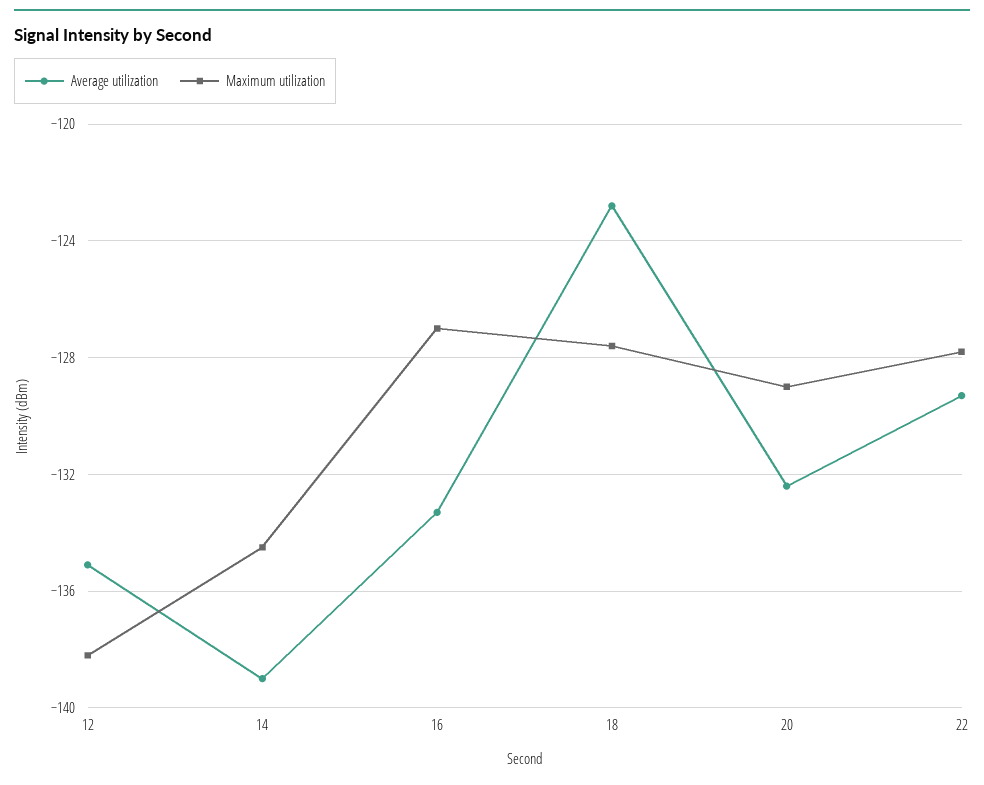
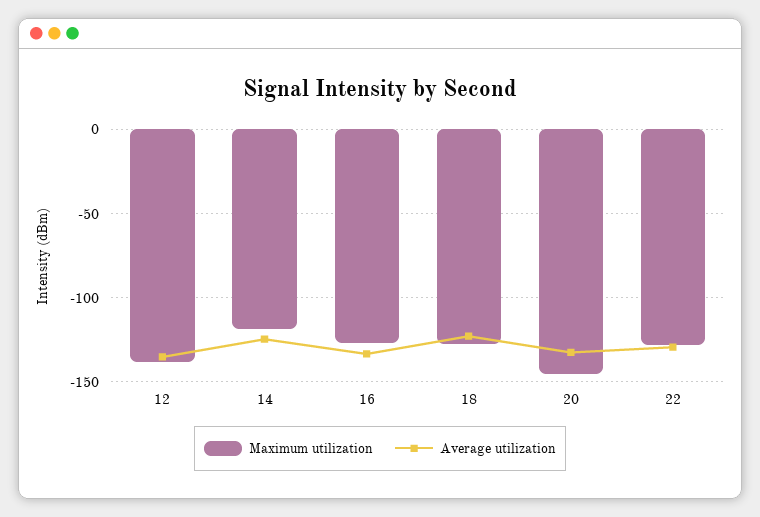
  {
    "Average utilization": {
      "12": -135,
-     "14": -139,
+     "14": -125,
      "16": -133.5,
      "18": -123,
      "20": -132.5,
      "22": -129.5
    },
    "Maximum utilization": {
      "12": -138,
-     "14": -134.5,
+     "14": -120,
      "16": -127,
      "18": -127.5,
-     "20": -129,
+     "20": -145,
      "22": -128
    }
  }

